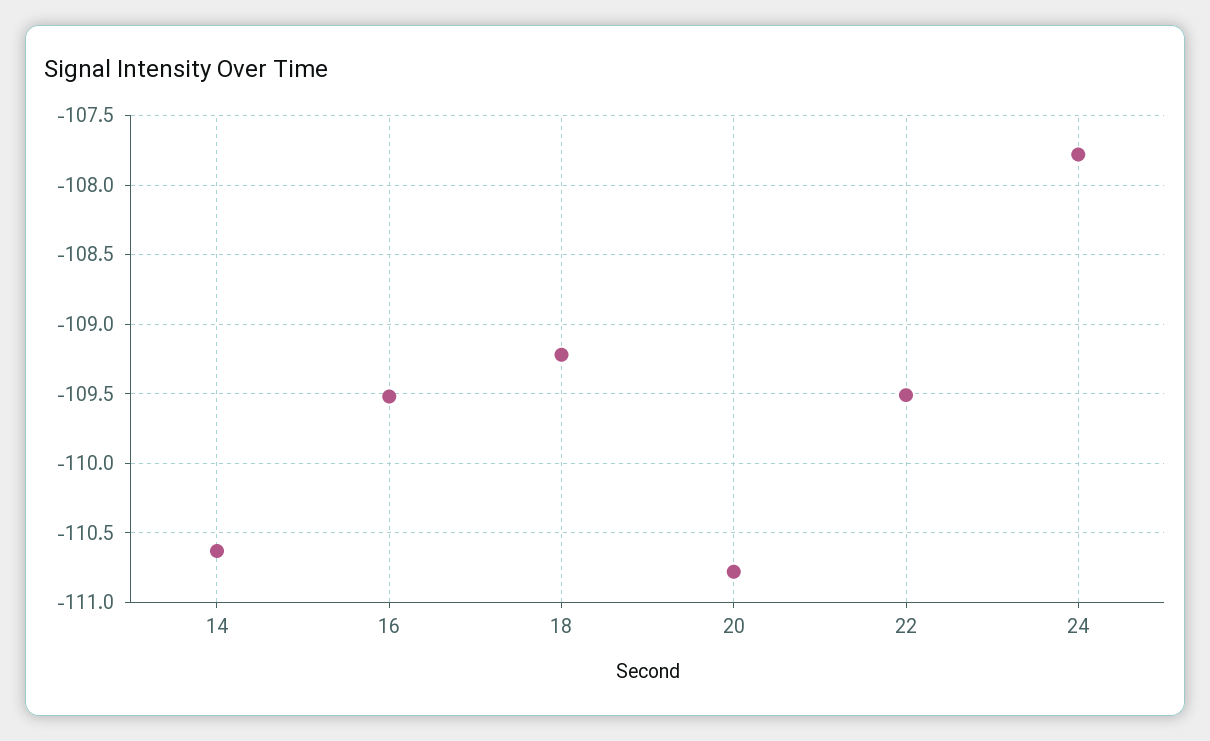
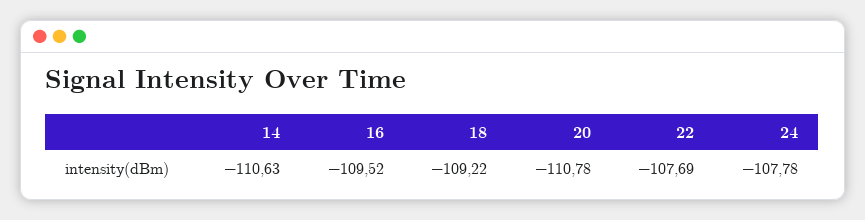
  {
    "14": -110.63,
    "16": -109.52,
    "18": -109.22,
    "20": -110.78,
-   "22": -109.5,
+   "22": -107.69,
    "24": -107.78
  }

